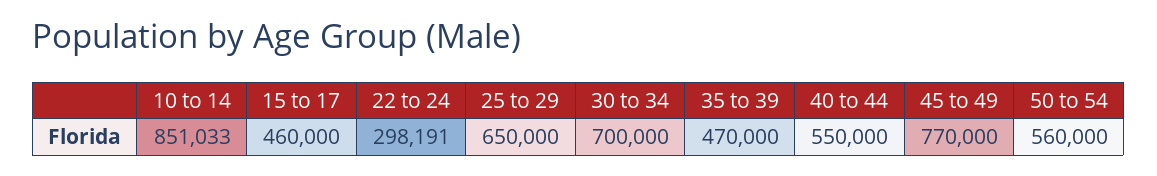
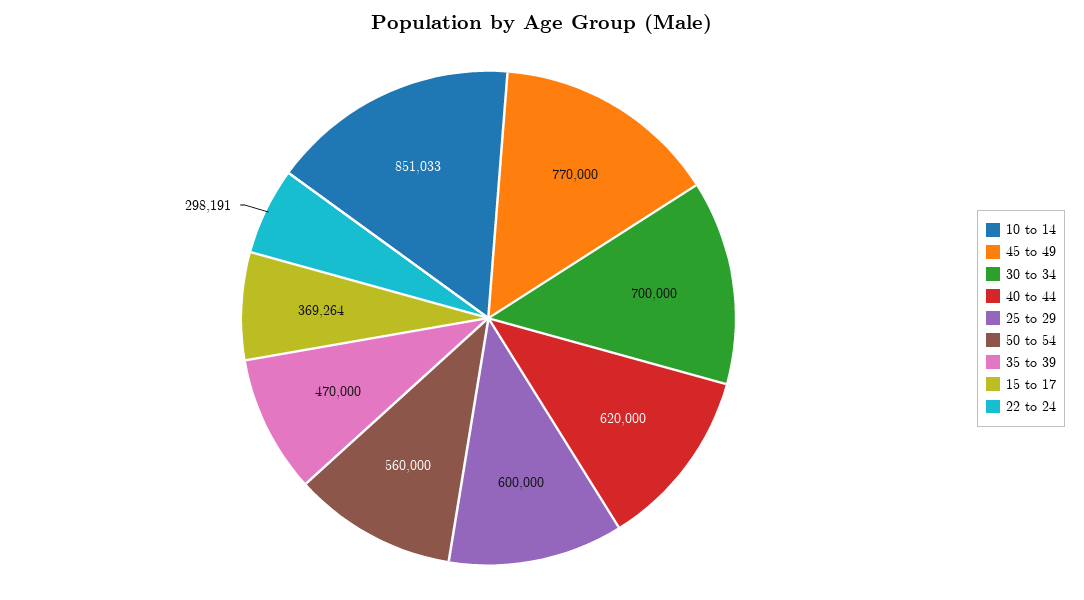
  {
    "10 to 14": 851033,
-   "15 to 17": 460000,
+   "15 to 17": 369264,
    "22 to 24": 298191,
-   "25 to 29": 650000,
+   "25 to 29": 600000,
    "30 to 34": 700000,
    "35 to 39": 470000,
-   "40 to 44": 550000,
+   "40 to 44": 620000,
    "45 to 49": 770000,
    "50 to 54": 560000
  }

